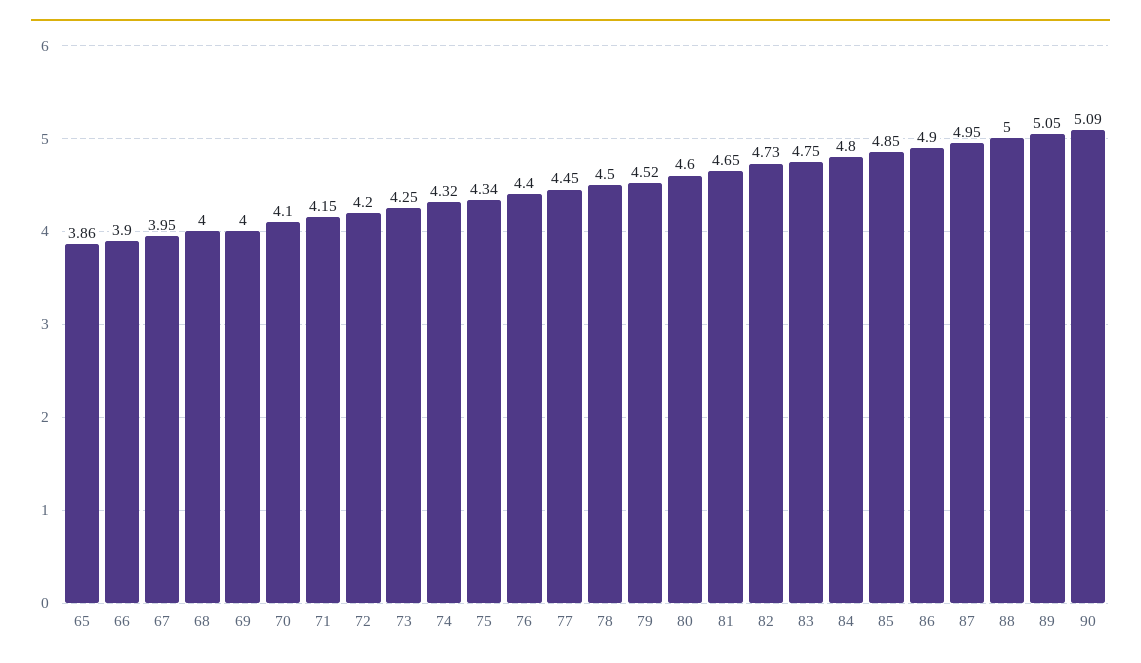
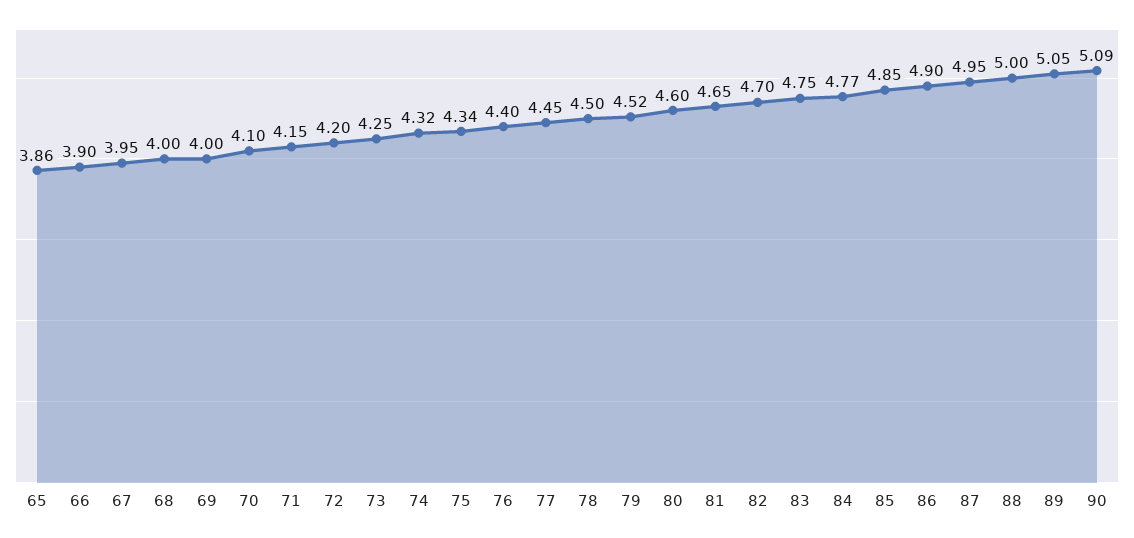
  {
    "65": 3.86,
    "66": 3.9,
    "67": 3.95,
    "68": 4,
    "69": 4,
    "70": 4.1,
    "71": 4.15,
    "72": 4.2,
    "73": 4.25,
    "74": 4.32,
    "75": 4.34,
    "76": 4.4,
    "77": 4.45,
    "78": 4.5,
    "79": 4.52,
    "80": 4.6,
    "81": 4.65,
-   "82": 4.73,
+   "82": 4.7,
    "83": 4.75,
-   "84": 4.8,
+   "84": 4.77,
    "85": 4.85,
    "86": 4.9,
    "87": 4.95,
    "88": 5,
    "89": 5.05,
    "90": 5.09
  }

